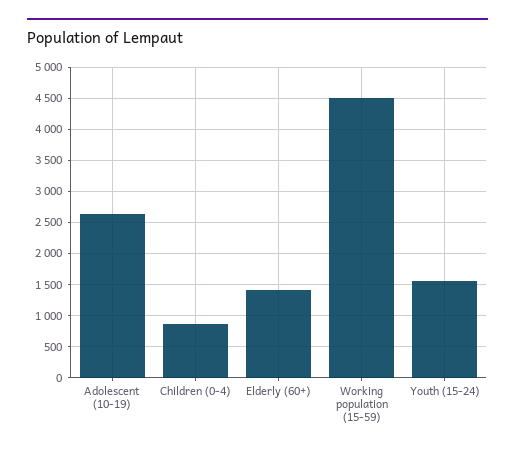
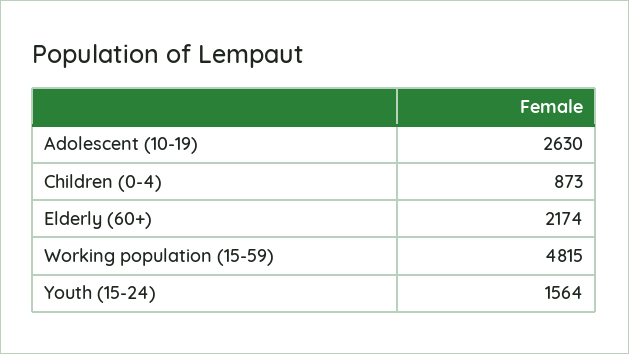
  {
    "Adolescent (10-19)": 2630,
    "Children (0-4)": 873,
-   "Elderly (60+)": 1400,
+   "Elderly (60+)": 2174,
-   "Working population (15-59)": 4500,
+   "Working population (15-59)": 4815,
    "Youth (15-24)": 1564
  }

